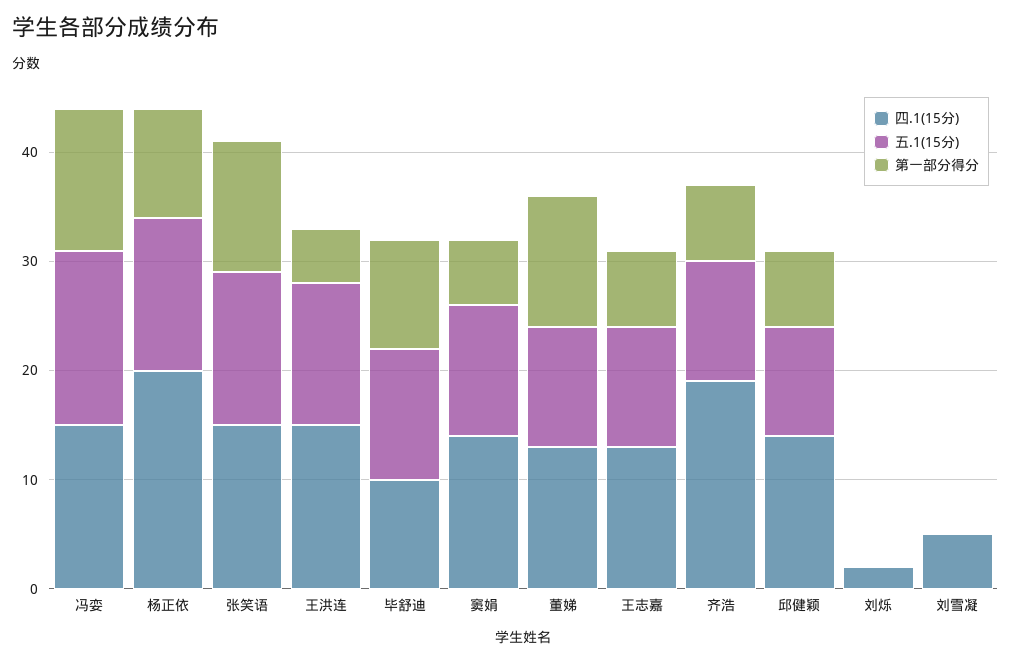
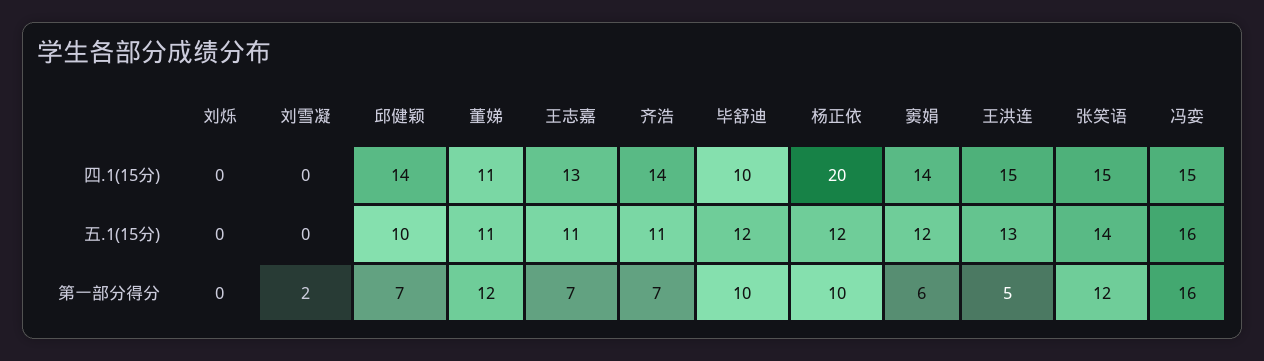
  {
    "四.1(15分)": {
      "冯娈": 15,
      "杨正依": 20,
      "张笑语": 15,
      "王洪连": 15,
      "毕舒迪": 10,
      "窦娟": 14,
-     "董娣": 13,
+     "董娣": 11,
      "王志嘉": 13,
-     "齐浩": 19,
+     "齐浩": 14,
      "邱健颖": 14,
-     "刘烁": 2,
+     "刘烁": 0,
-     "刘雪凝": 5
+     "刘雪凝": 0
    },
    "五.1(15分)": {
      "冯娈": 16,
-     "杨正依": 14,
+     "杨正依": 12,
      "张笑语": 14,
      "王洪连": 13,
      "毕舒迪": 12,
      "窦娟": 12,
      "董娣": 11,
      "王志嘉": 11,
      "齐浩": 11,
      "邱健颖": 10,
      "刘烁": 0,
      "刘雪凝": 0
    },
    "第一部分得分": {
-     "冯娈": 13,
+     "冯娈": 16,
      "杨正依": 10,
      "张笑语": 12,
      "王洪连": 5,
      "毕舒迪": 10,
      "窦娟": 6,
      "董娣": 12,
      "王志嘉": 7,
      "齐浩": 7,
      "邱健颖": 7,
      "刘烁": 0,
-     "刘雪凝": 0
+     "刘雪凝": 2
    }
  }

